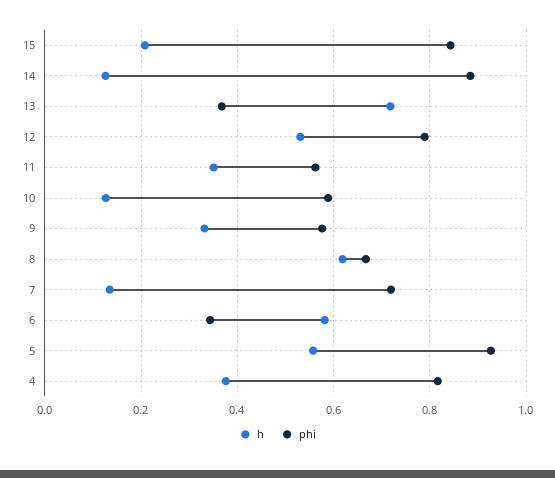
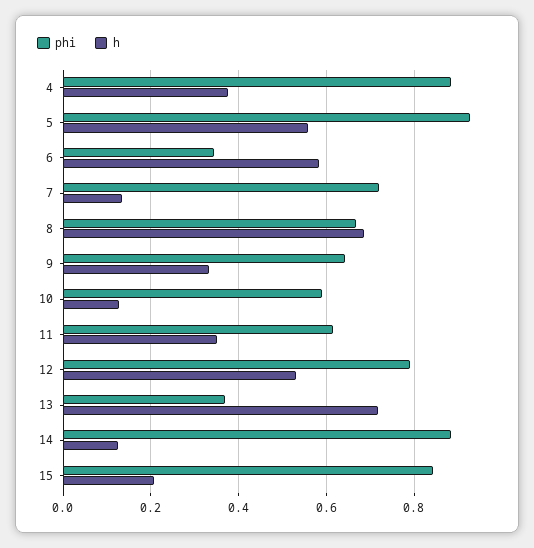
  {
    "h": {
      "15": 0.2,
      "14": 0.12,
      "13": 0.72,
      "12": 0.54,
      "11": 0.36,
      "10": 0.12,
      "9": 0.34,
-     "8": 0.62,
+     "8": 0.68,
      "7": 0.14,
      "6": 0.58,
      "5": 0.56,
      "4": 0.38
    },
    "phi": {
      "15": 0.84,
      "14": 0.88,
      "13": 0.36,
      "12": 0.78,
-     "11": 0.56,
+     "11": 0.62,
      "10": 0.58,
-     "9": 0.58,
+     "9": 0.64,
      "8": 0.66,
      "7": 0.72,
      "6": 0.34,
      "5": 0.92,
-     "4": 0.82
+     "4": 0.88
    }
  }

